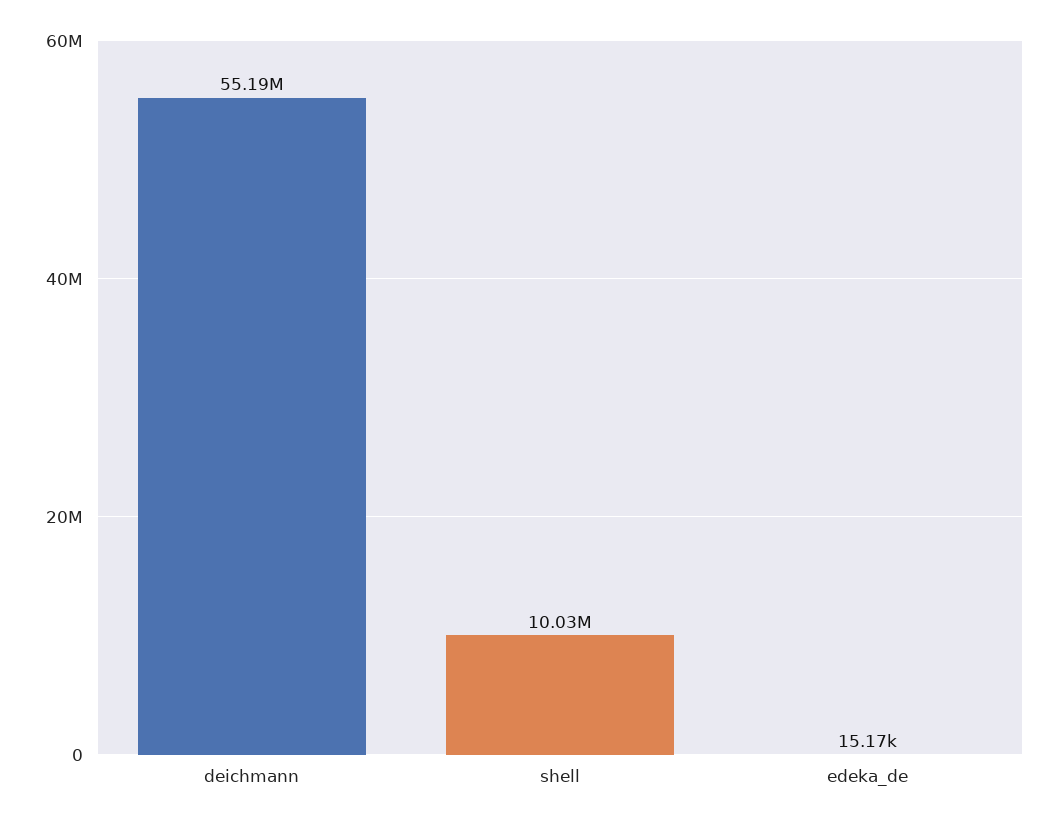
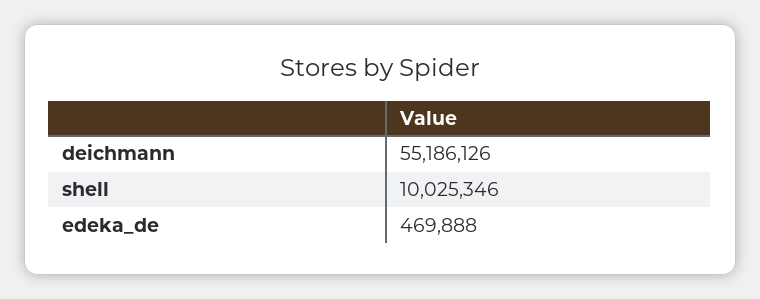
  {
    "deichmann": 55186126,
    "shell": 10025346,
-   "edeka_de": 15170
+   "edeka_de": 469888
  }

